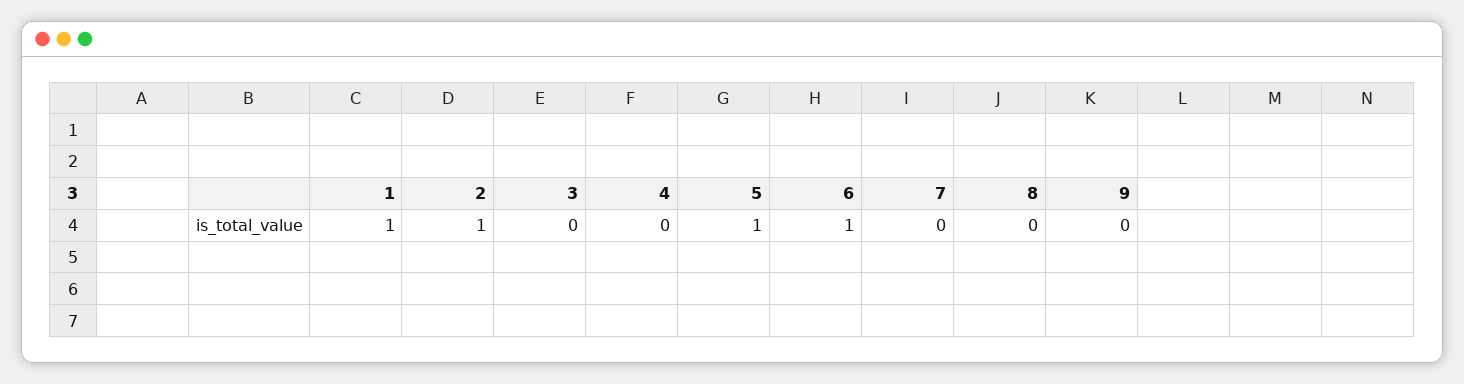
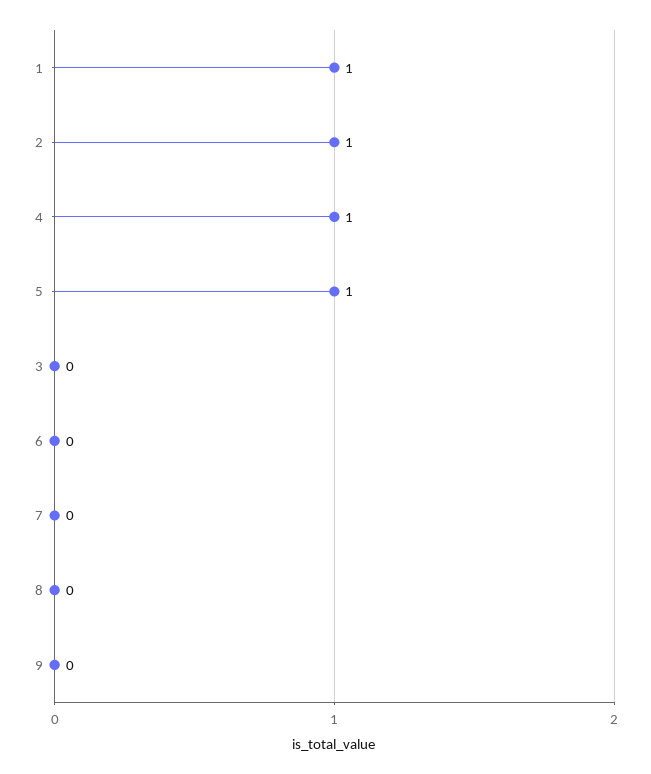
  {
    "1": 1,
    "2": 1,
    "3": 0,
-   "4": 0,
+   "4": 1,
    "5": 1,
-   "6": 1,
+   "6": 0,
    "7": 0,
    "8": 0,
    "9": 0
  }

